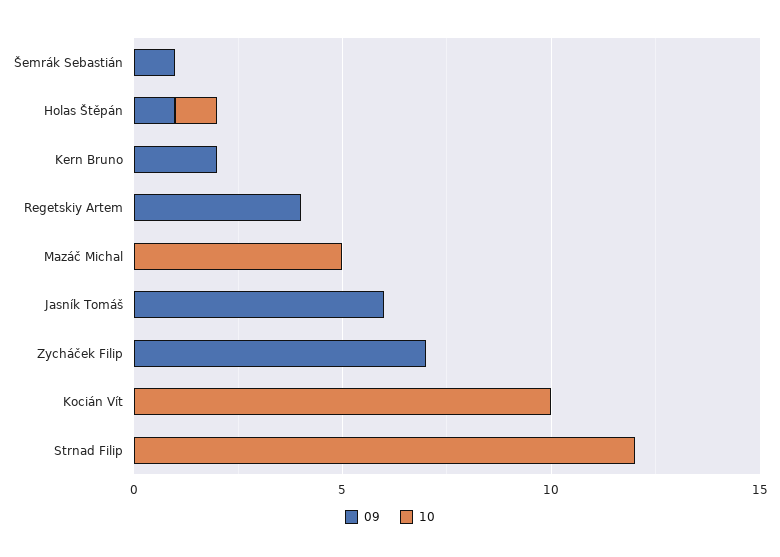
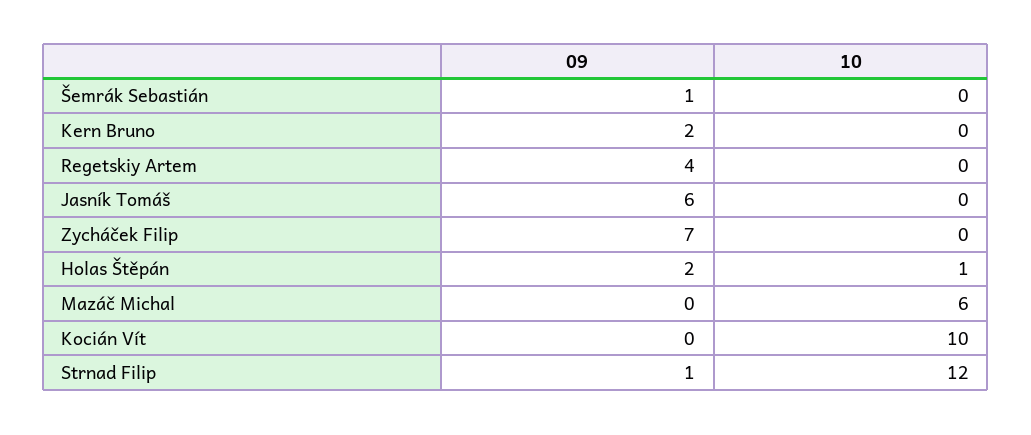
  {
    "09": {
      "Šemrák Sebastián": 1,
-     "Holas Štěpán": 1,
+     "Holas Štěpán": 2,
      "Kern Bruno": 2,
      "Regetskiy Artem": 4,
      "Mazáč Michal": 0,
      "Jasník Tomáš": 6,
      "Zycháček Filip": 7,
      "Kocián Vít": 0,
-     "Strnad Filip": 0
+     "Strnad Filip": 1
    },
    "10": {
      "Šemrák Sebastián": 0,
      "Holas Štěpán": 1,
      "Kern Bruno": 0,
      "Regetskiy Artem": 0,
-     "Mazáč Michal": 5,
+     "Mazáč Michal": 6,
      "Jasník Tomáš": 0,
      "Zycháček Filip": 0,
      "Kocián Vít": 10,
      "Strnad Filip": 12
    }
  }

